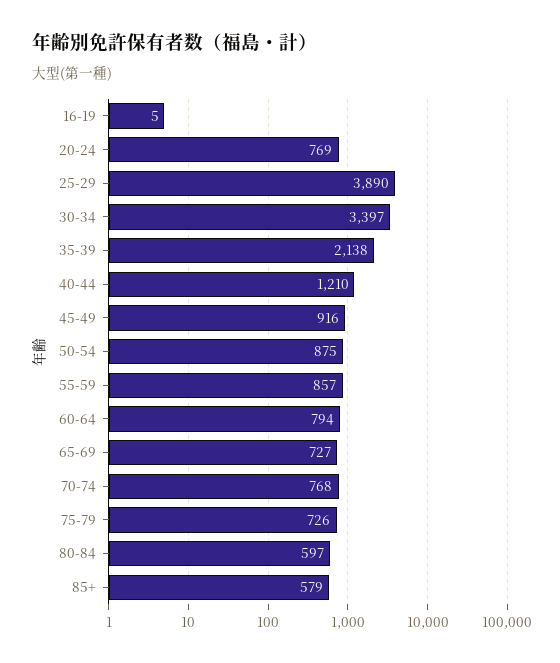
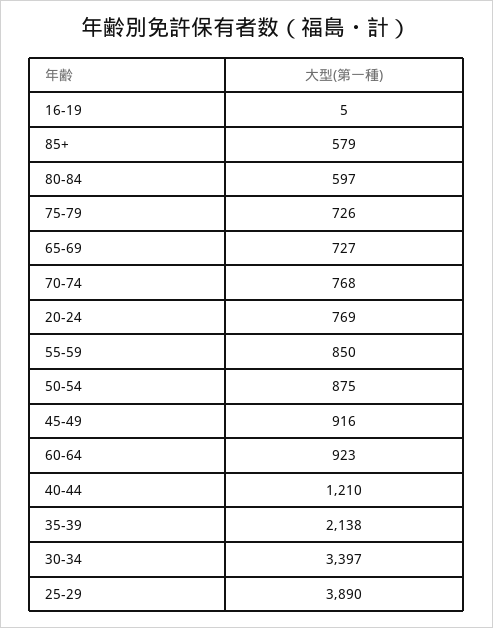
  {
    "16-19": 5,
    "20-24": 769,
    "25-29": 3890,
    "30-34": 3397,
    "35-39": 2138,
    "40-44": 1210,
    "45-49": 916,
    "50-54": 875,
-   "55-59": 857,
+   "55-59": 850,
-   "60-64": 794,
+   "60-64": 923,
    "65-69": 727,
    "70-74": 768,
    "75-79": 726,
    "80-84": 597,
    "85+": 579
  }

